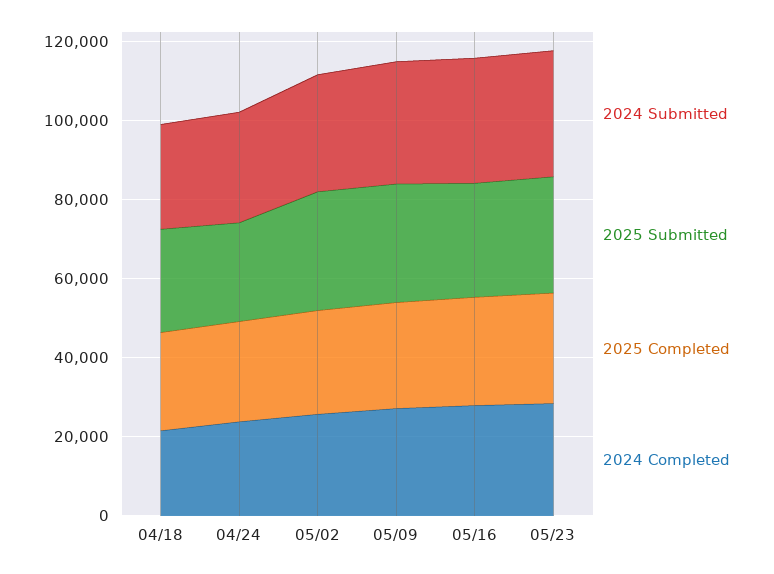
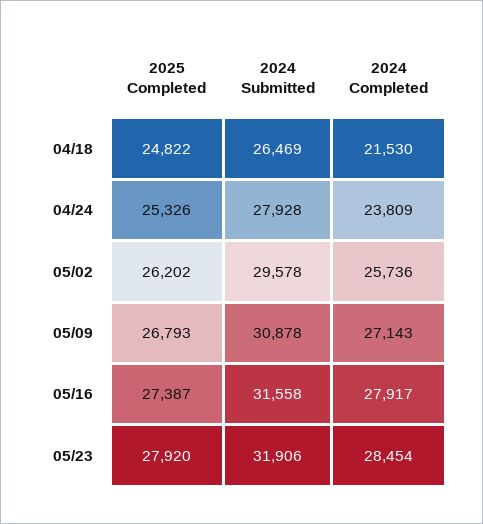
  {
    "2024 Submitted": {
      "04/18": 26469,
      "04/24": 27928,
      "05/02": 29578,
      "05/09": 30878,
      "05/16": 31558,
      "05/23": 31906
    },
-   "2025 Submitted": {
-     "04/18": 25000,
-     "04/24": 25000,
-     "05/02": 30000,
-     "05/09": 30000,
-     "05/16": 30000,
-     "05/23": 30000
-   },
    "2025 Completed": {
      "04/18": 24822,
      "04/24": 25326,
      "05/02": 26202,
      "05/09": 26793,
      "05/16": 27387,
      "05/23": 27920
    },
    "2024 Completed": {
      "04/18": 21530,
      "04/24": 23809,
      "05/02": 25736,
      "05/09": 27143,
      "05/16": 27917,
      "05/23": 28454
    }
  }

